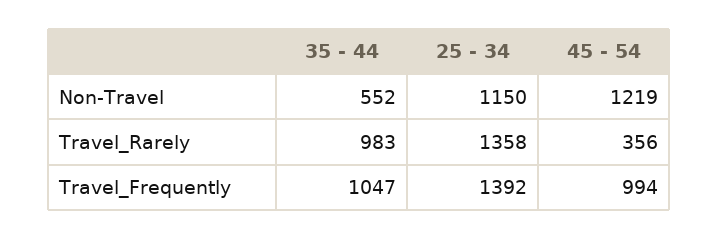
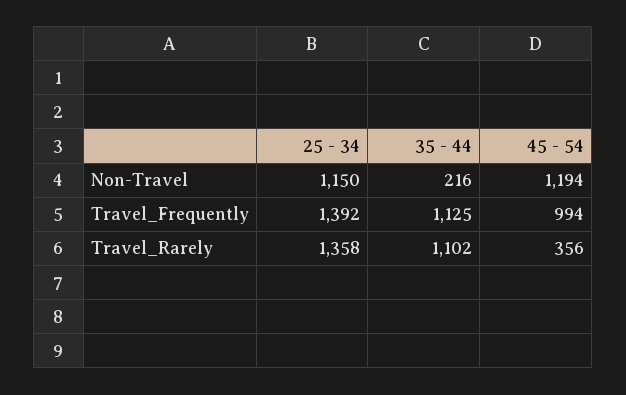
  {
    "35 - 44": {
-     "Non-Travel": 552,
+     "Non-Travel": 216,
-     "Travel_Rarely": 983,
+     "Travel_Rarely": 1102,
-     "Travel_Frequently": 1047
+     "Travel_Frequently": 1125
    },
    "25 - 34": {
      "Non-Travel": 1150,
      "Travel_Rarely": 1358,
      "Travel_Frequently": 1392
    },
    "45 - 54": {
-     "Non-Travel": 1219,
+     "Non-Travel": 1194,
      "Travel_Rarely": 356,
      "Travel_Frequently": 994
    }
  }

